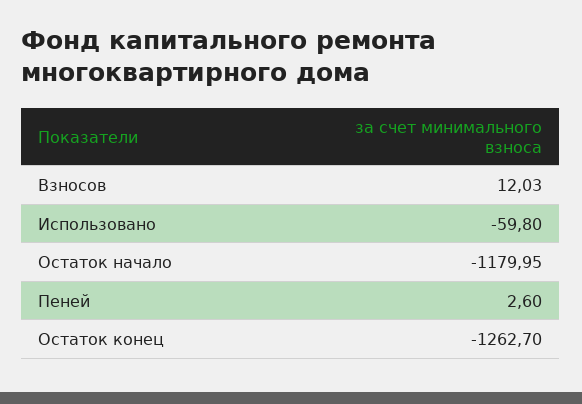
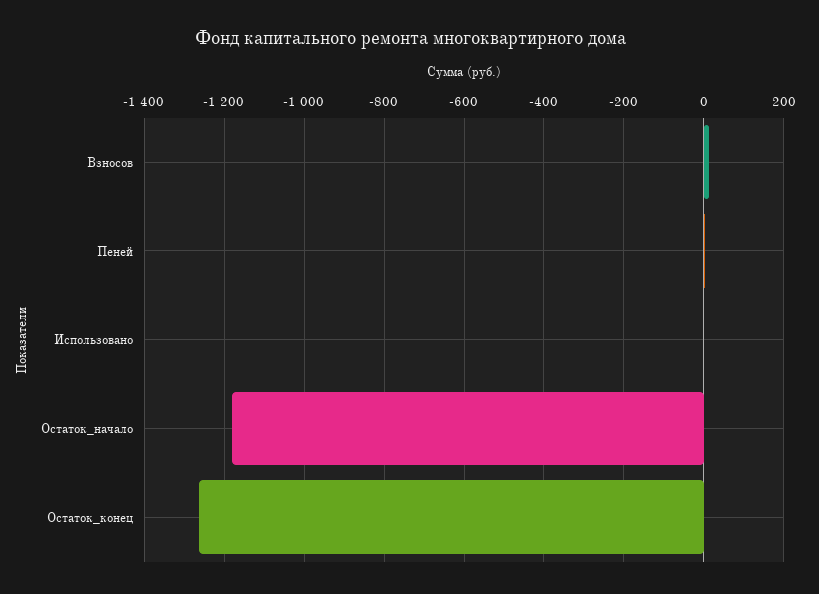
  {
    "Взносов": 12.03,
-   "Использовано": -59.8,
+   "Использовано": 0,
    "Остаток начало": -1179.95,
    "Пеней": 2.6,
    "Остаток конец": -1262.7
  }

